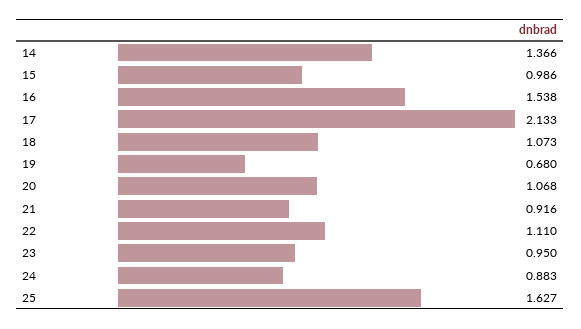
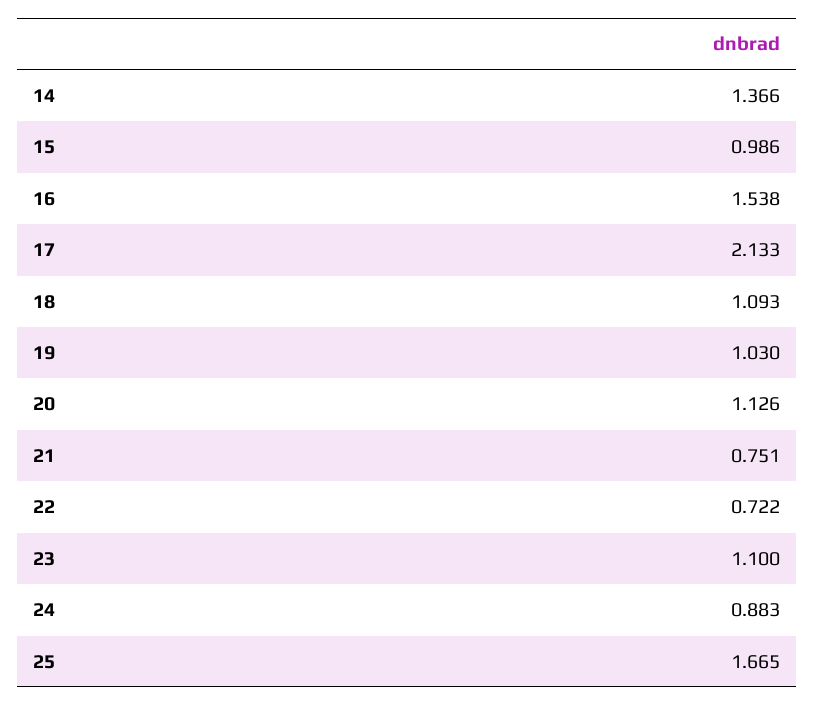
  {
    "14": 1.366,
    "15": 0.986,
    "16": 1.538,
    "17": 2.133,
-   "18": 1.073,
+   "18": 1.093,
-   "19": 0.68,
+   "19": 1.03,
-   "20": 1.068,
+   "20": 1.126,
-   "21": 0.916,
+   "21": 0.751,
-   "22": 1.11,
+   "22": 0.722,
-   "23": 0.95,
+   "23": 1.1,
    "24": 0.883,
-   "25": 1.627
+   "25": 1.665
  }

